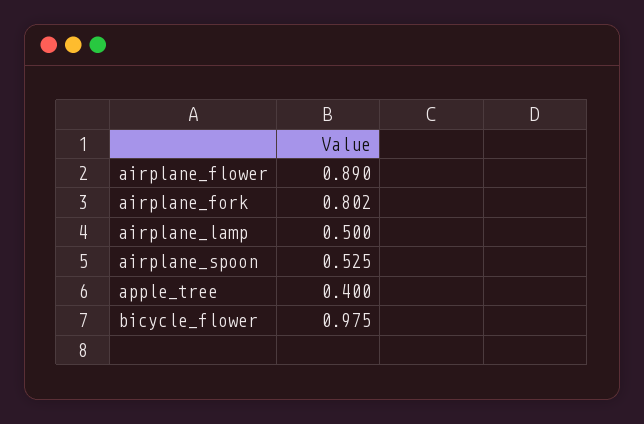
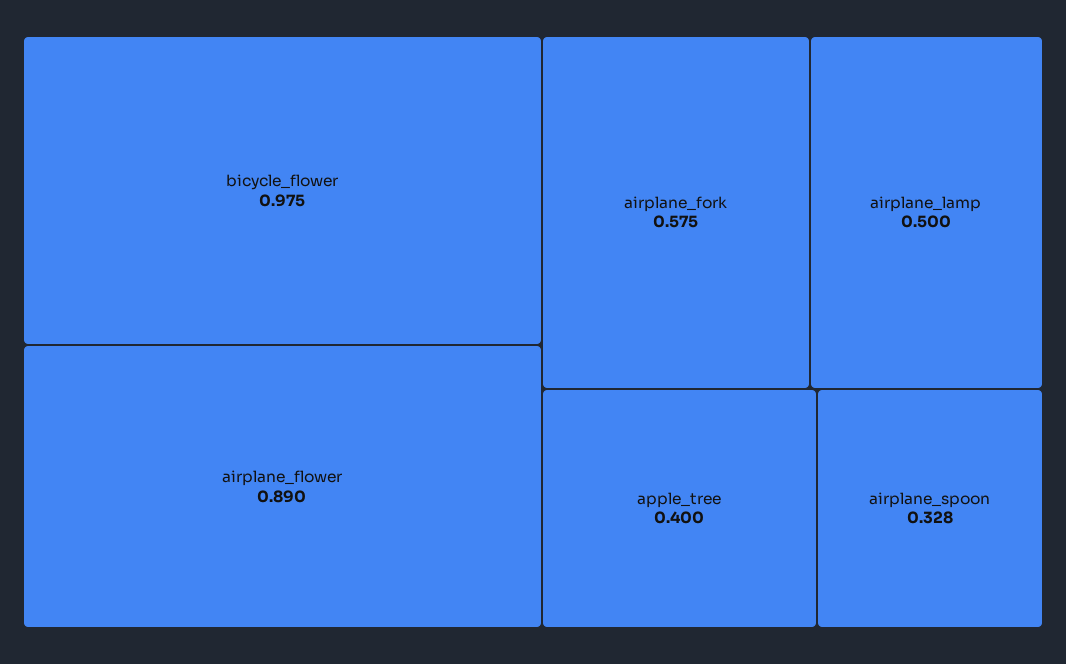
  {
    "airplane_flower": 0.89,
-   "airplane_fork": 0.802,
+   "airplane_fork": 0.575,
    "airplane_lamp": 0.5,
-   "airplane_spoon": 0.525,
+   "airplane_spoon": 0.328,
    "apple_tree": 0.4,
    "bicycle_flower": 0.975
  }

